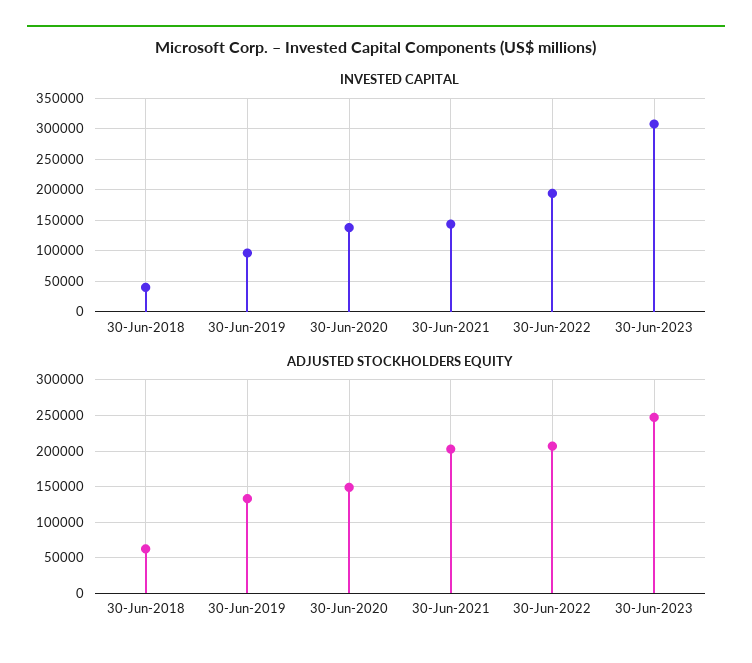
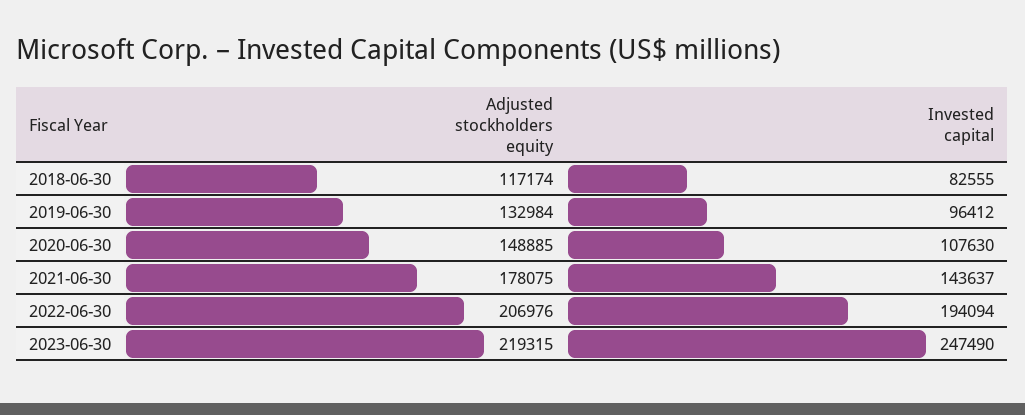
  {
    "INVESTED CAPITAL": {
-     "30-Jun-2018": 40000,
+     "30-Jun-2018": 82555,
      "30-Jun-2019": 96412,
-     "30-Jun-2020": 140000,
+     "30-Jun-2020": 107630,
      "30-Jun-2021": 143637,
      "30-Jun-2022": 194094,
-     "30-Jun-2023": 310000
+     "30-Jun-2023": 247490
    },
    "ADJUSTED STOCKHOLDERS EQUITY": {
-     "30-Jun-2018": 60000,
+     "30-Jun-2018": 117174,
      "30-Jun-2019": 132984,
      "30-Jun-2020": 148885,
-     "30-Jun-2021": 200000,
+     "30-Jun-2021": 178075,
      "30-Jun-2022": 206976,
-     "30-Jun-2023": 250000
+     "30-Jun-2023": 219315
    }
  }

